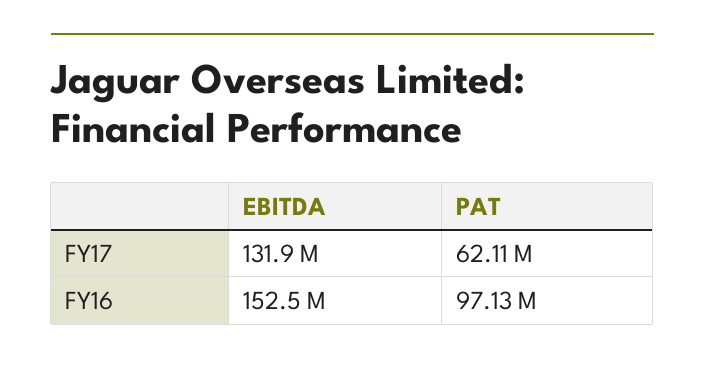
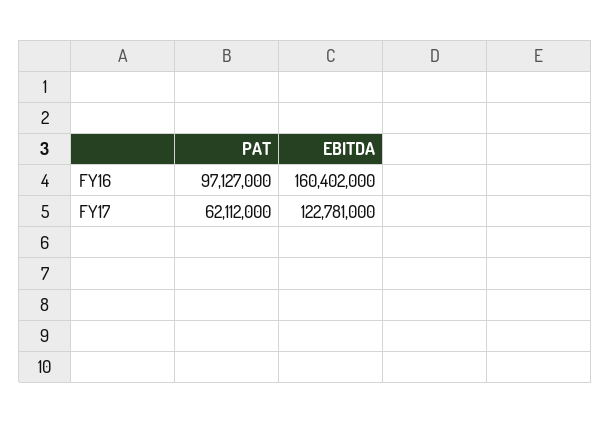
  {
    "EBITDA": {
-     "FY17": 131900000,
+     "FY17": 122781000,
-     "FY16": 152500000
+     "FY16": 160402000
    },
    "PAT": {
      "FY17": 62112000,
      "FY16": 97127000
    }
  }

